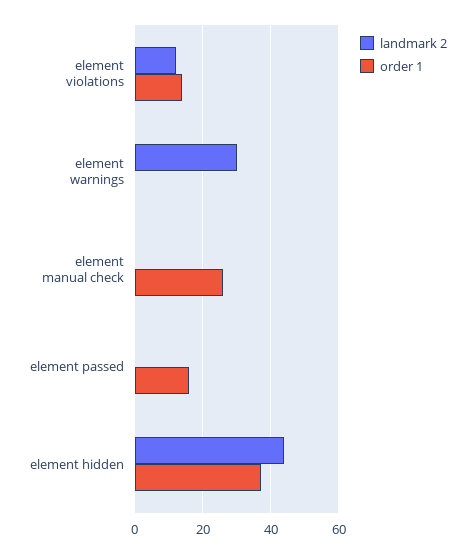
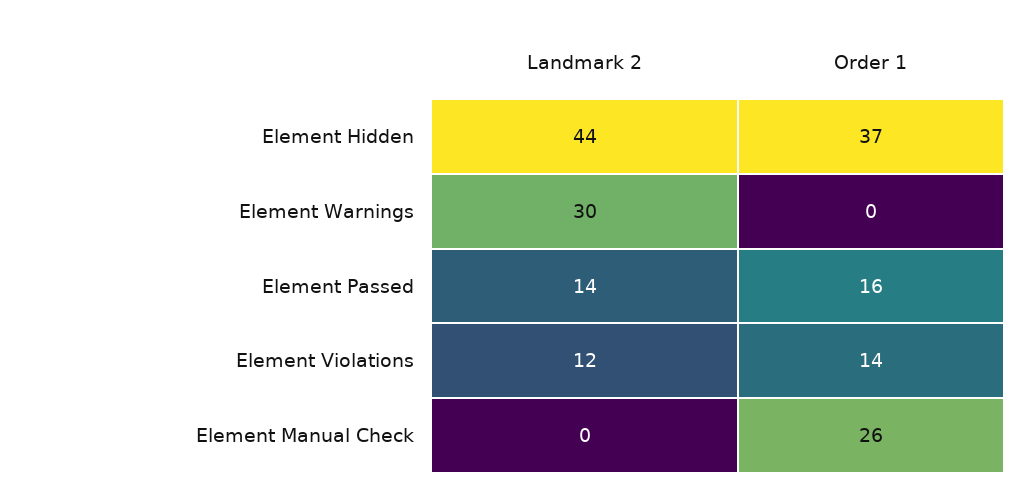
  {
    "landmark 2": {
      "element violations": 12,
      "element warnings": 30,
      "element manual check": 0,
-     "element passed": 0,
+     "element passed": 14,
      "element hidden": 44
    },
    "order 1": {
      "element violations": 14,
      "element warnings": 0,
      "element manual check": 26,
      "element passed": 16,
      "element hidden": 37
    }
  }

